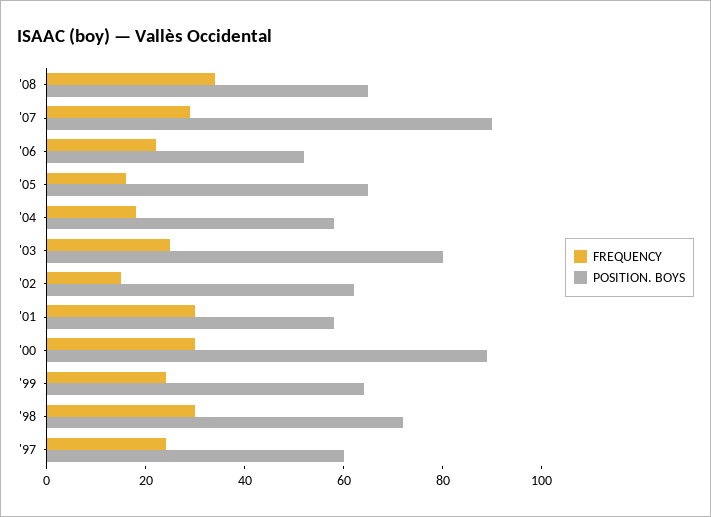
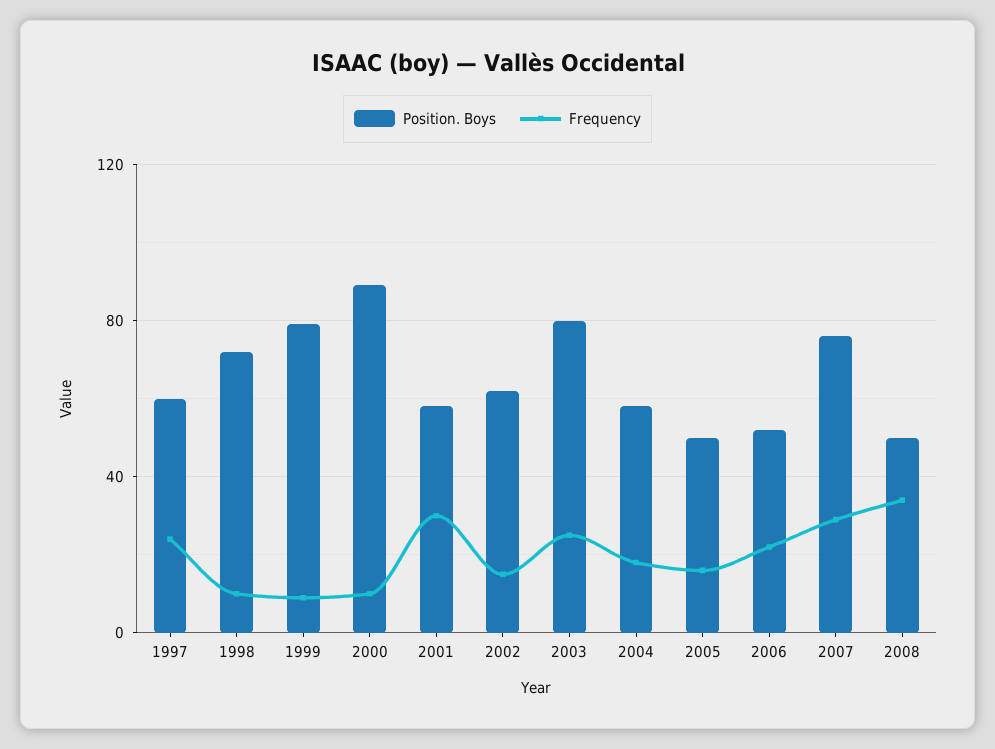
  {
    "FREQUENCY": {
      "'08": 35,
      "'07": 30,
      "'06": 20,
      "'05": 15,
      "'04": 20,
      "'03": 25,
      "'02": 15,
      "'01": 30,
-     "'00": 30,
+     "'00": 10,
-     "'99": 25,
+     "'99": 10,
-     "'98": 30,
+     "'98": 10,
      "'97": 25
    },
    "POSITION. BOYS": {
-     "'08": 65,
+     "'08": 50,
-     "'07": 90,
+     "'07": 75,
      "'06": 50,
-     "'05": 65,
+     "'05": 50,
      "'04": 60,
      "'03": 80,
      "'02": 60,
      "'01": 60,
      "'00": 90,
-     "'99": 65,
+     "'99": 80,
      "'98": 70,
      "'97": 60
    }
  }

